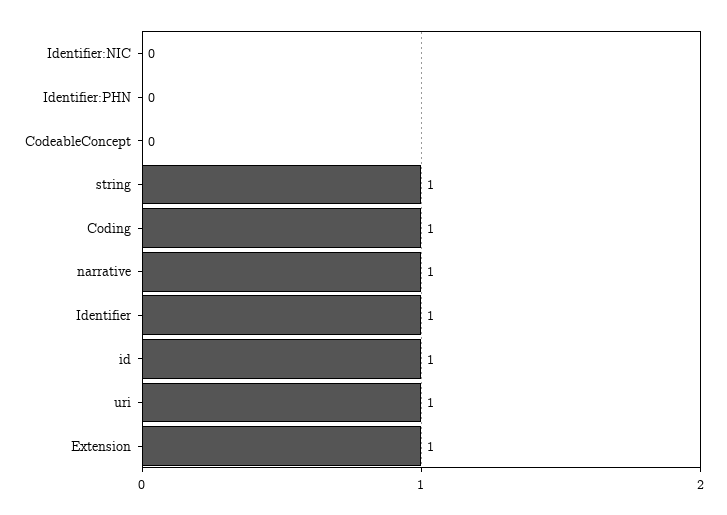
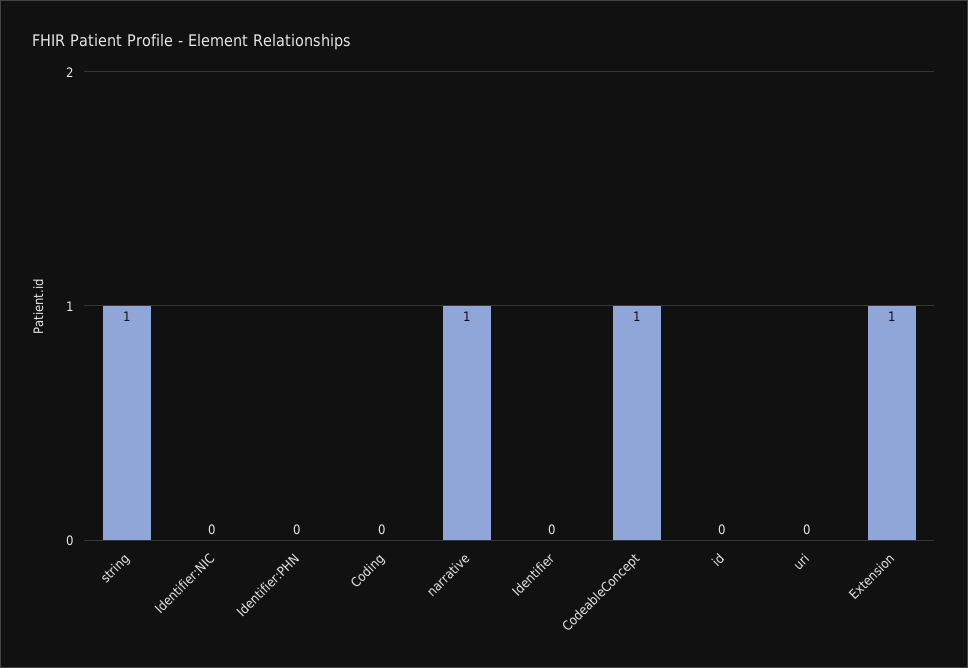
  {
    "Identifier:NIC": 0,
    "Identifier:PHN": 0,
-   "CodeableConcept": 0,
+   "CodeableConcept": 1,
    "string": 1,
-   "Coding": 1,
+   "Coding": 0,
    "narrative": 1,
-   "Identifier": 1,
+   "Identifier": 0,
-   "id": 1,
+   "id": 0,
-   "uri": 1,
+   "uri": 0,
    "Extension": 1
  }

